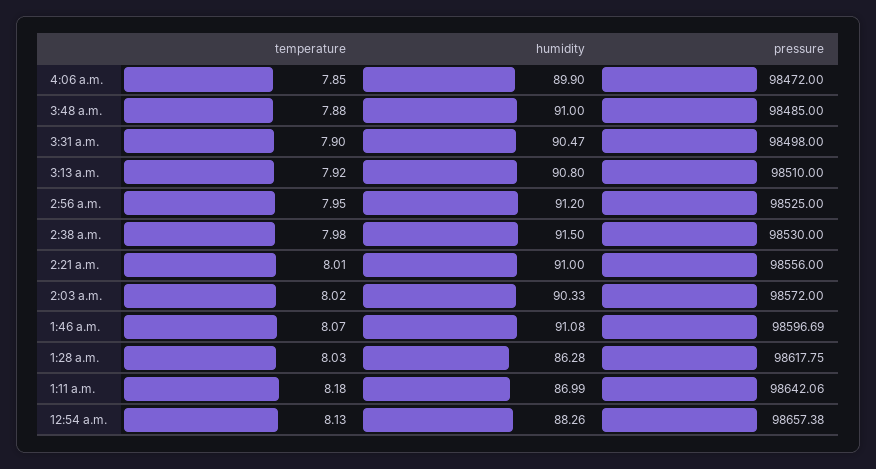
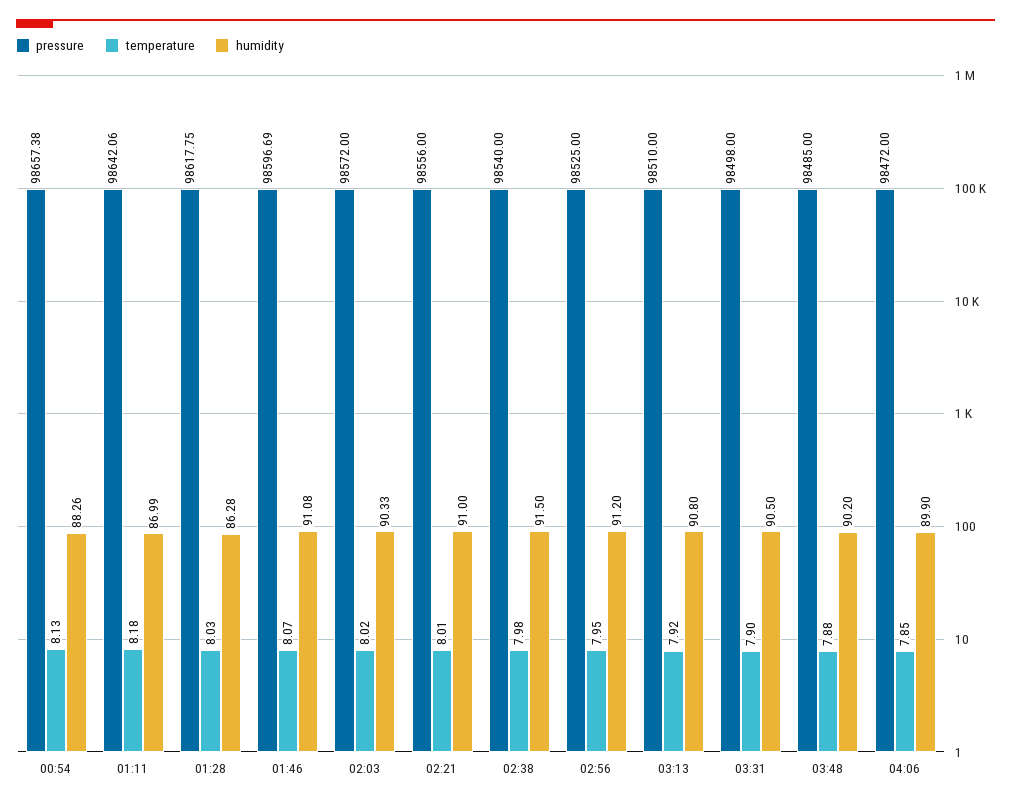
  {
    "temperature": {
      "4:06 a.m.": 7.85,
      "3:48 a.m.": 7.88,
      "3:31 a.m.": 7.9,
      "3:13 a.m.": 7.92,
      "2:56 a.m.": 7.95,
      "2:38 a.m.": 7.98,
      "2:21 a.m.": 8.01,
      "2:03 a.m.": 8.02,
      "1:46 a.m.": 8.07,
      "1:28 a.m.": 8.03,
      "1:11 a.m.": 8.18,
      "12:54 a.m.": 8.13
    },
    "humidity": {
      "4:06 a.m.": 89.9,
-     "3:48 a.m.": 91,
+     "3:48 a.m.": 90.2,
-     "3:31 a.m.": 90.47,
+     "3:31 a.m.": 90.5,
      "3:13 a.m.": 90.8,
      "2:56 a.m.": 91.2,
      "2:38 a.m.": 91.5,
      "2:21 a.m.": 91,
      "2:03 a.m.": 90.33,
      "1:46 a.m.": 91.08,
      "1:28 a.m.": 86.28,
      "1:11 a.m.": 86.99,
      "12:54 a.m.": 88.26
    },
    "pressure": {
      "4:06 a.m.": 98472,
      "3:48 a.m.": 98485,
      "3:31 a.m.": 98498,
      "3:13 a.m.": 98510,
      "2:56 a.m.": 98525,
-     "2:38 a.m.": 98530,
+     "2:38 a.m.": 98540,
      "2:21 a.m.": 98556,
      "2:03 a.m.": 98572,
      "1:46 a.m.": 98596.69,
      "1:28 a.m.": 98617.75,
      "1:11 a.m.": 98642.06,
      "12:54 a.m.": 98657.38
    }
  }

